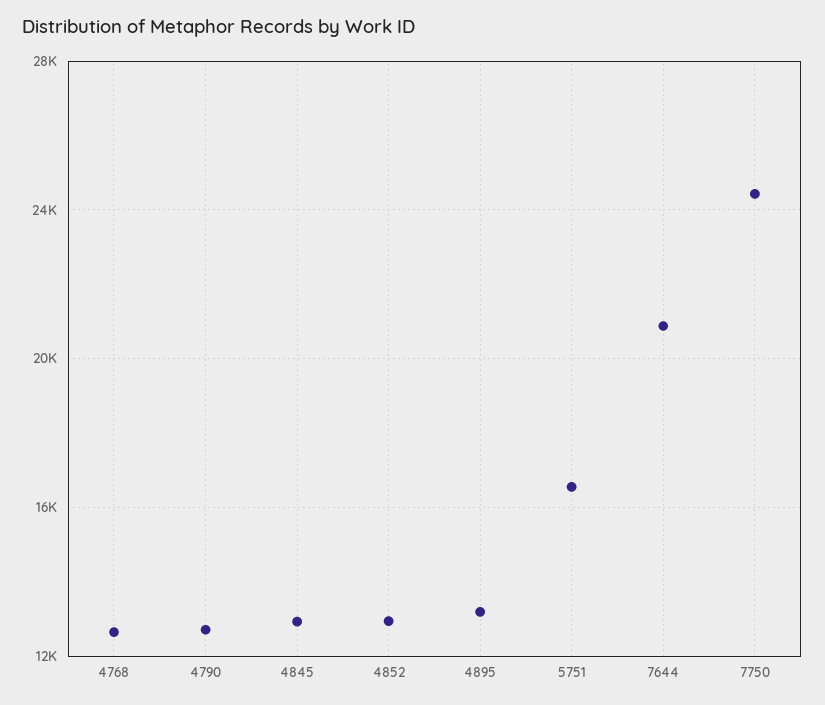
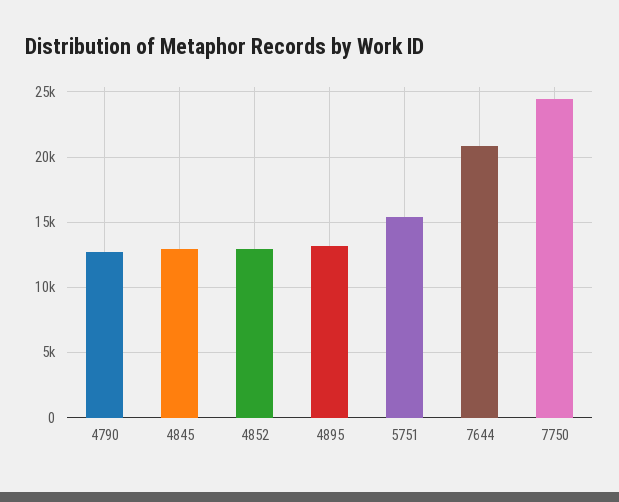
  {
-   "4768": 12500,
    "4790": 12500,
    "4845": 13000,
    "4852": 13000,
    "4895": 13000,
-   "5751": 16500,
+   "5751": 15500,
    "7644": 21000,
    "7750": 24500
  }

